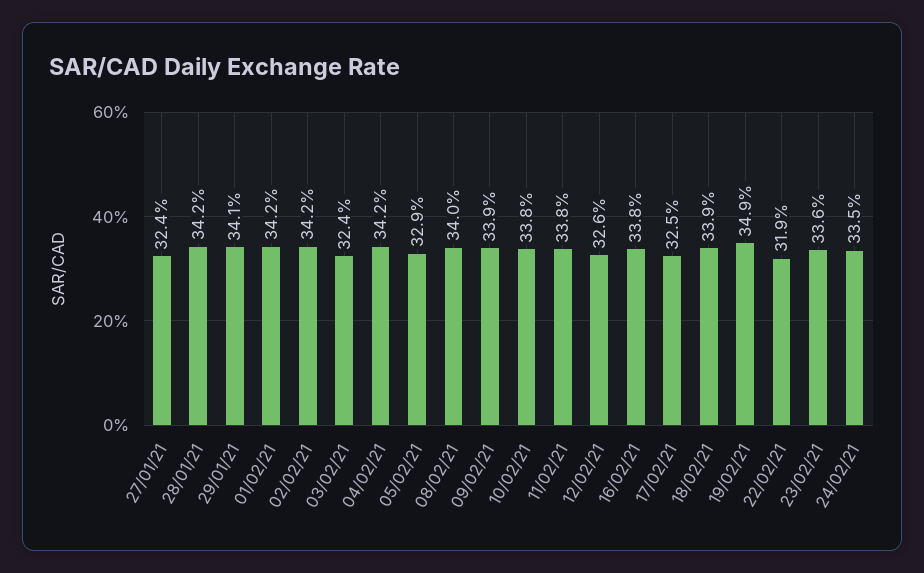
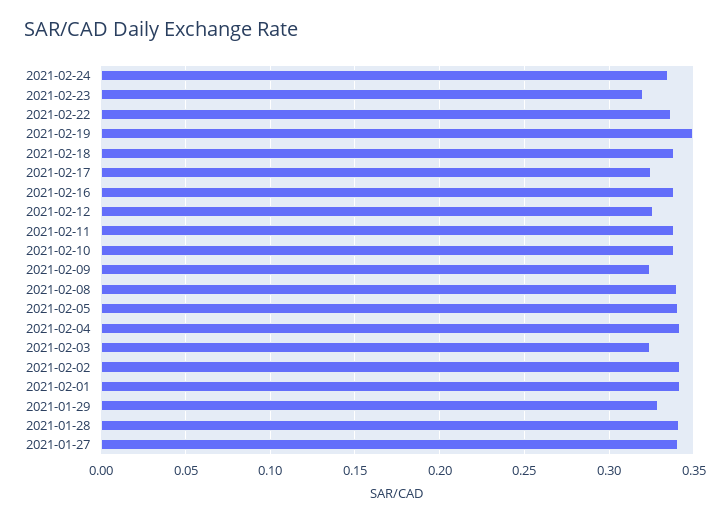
  {
-   "27/01/21": 0.324,
+   "27/01/21": 0.34,
    "28/01/21": 0.342,
-   "29/01/21": 0.341,
+   "29/01/21": 0.33,
    "01/02/21": 0.342,
    "02/02/21": 0.342,
    "03/02/21": 0.324,
    "04/02/21": 0.342,
-   "05/02/21": 0.329,
+   "05/02/21": 0.34,
    "08/02/21": 0.34,
-   "09/02/21": 0.339,
+   "09/02/21": 0.325,
    "10/02/21": 0.338,
    "11/02/21": 0.338,
    "12/02/21": 0.326,
    "16/02/21": 0.338,
    "17/02/21": 0.325,
    "18/02/21": 0.339,
    "19/02/21": 0.349,
-   "22/02/21": 0.319,
+   "22/02/21": 0.335,
-   "23/02/21": 0.336,
+   "23/02/21": 0.32,
    "24/02/21": 0.335
  }

